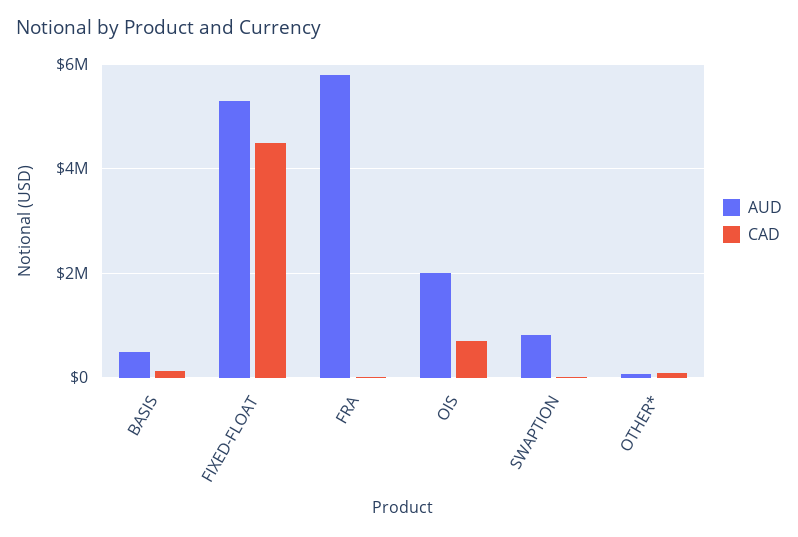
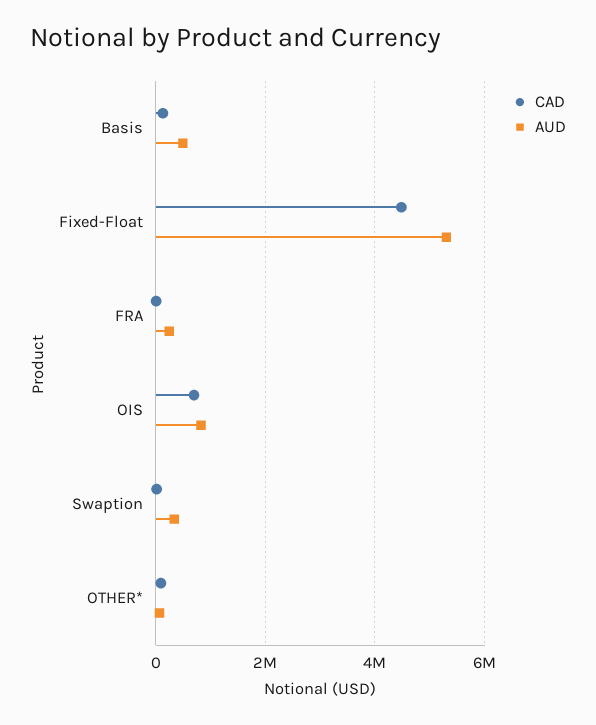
  {
    "AUD": {
      "BASIS": 400000,
      "FIXED-FLOAT": 5400000,
-     "FRA": 5800000,
+     "FRA": 200000,
-     "OIS": 2000000,
+     "OIS": 800000,
-     "SWAPTION": 800000,
+     "SWAPTION": 400000,
      "OTHER*": 0
    },
    "CAD": {
      "BASIS": 200000,
      "FIXED-FLOAT": 4400000,
      "FRA": 0,
      "OIS": 800000,
      "SWAPTION": 0,
      "OTHER*": 0
    }
  }

